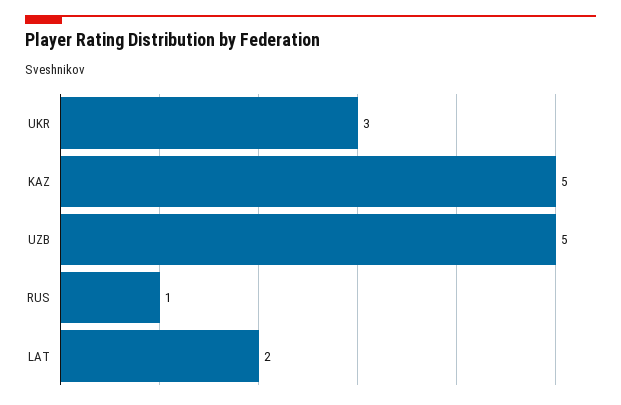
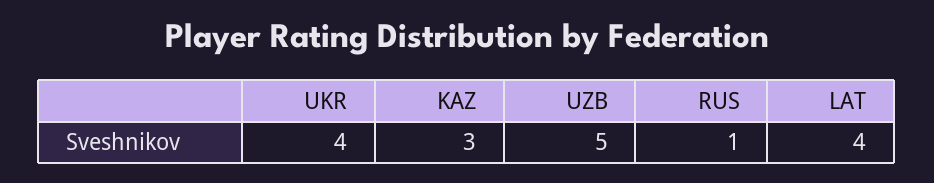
  {
-   "UKR": 3,
+   "UKR": 4,
-   "KAZ": 5,
+   "KAZ": 3,
    "UZB": 5,
    "RUS": 1,
-   "LAT": 2
+   "LAT": 4
  }

